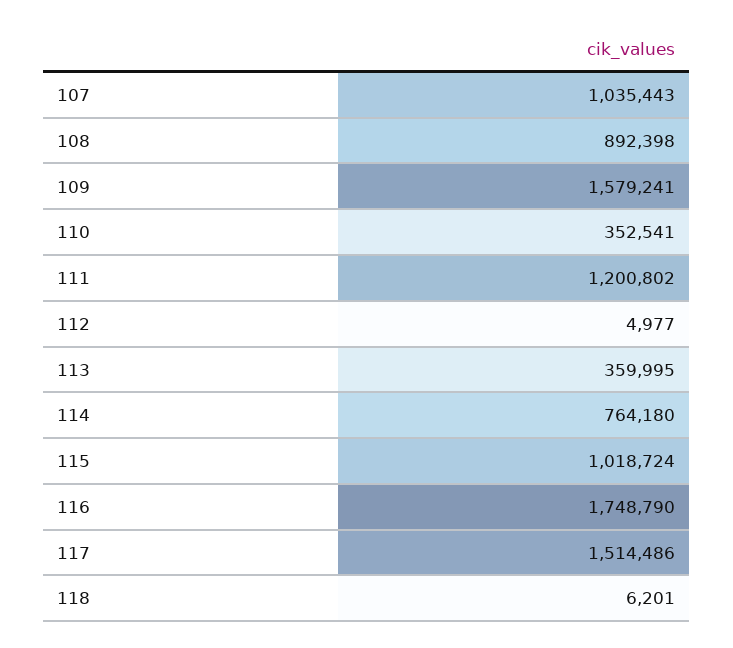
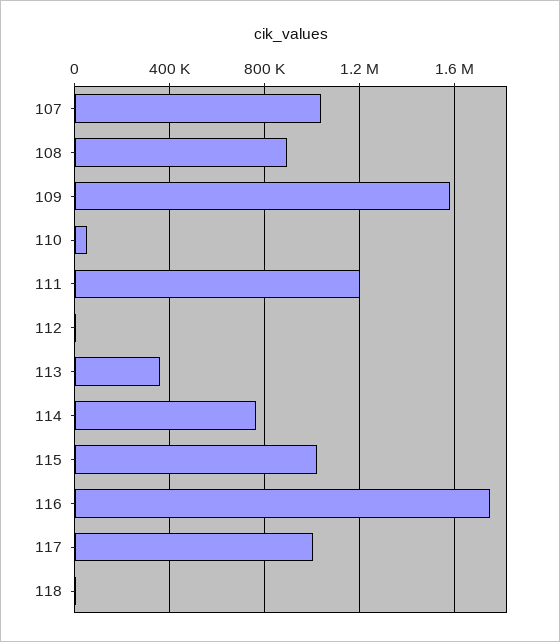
  {
    "107": 1035443,
    "108": 892398,
    "109": 1579241,
-   "110": 352541,
+   "110": 50000,
    "111": 1200802,
    "112": 4977,
    "113": 359995,
    "114": 764180,
    "115": 1018724,
    "116": 1748790,
-   "117": 1514486,
+   "117": 1000000,
    "118": 6201
  }

